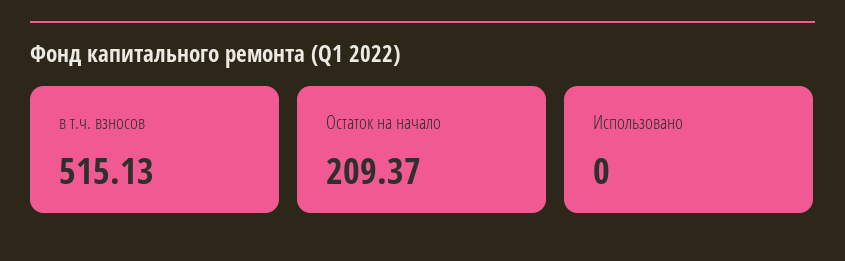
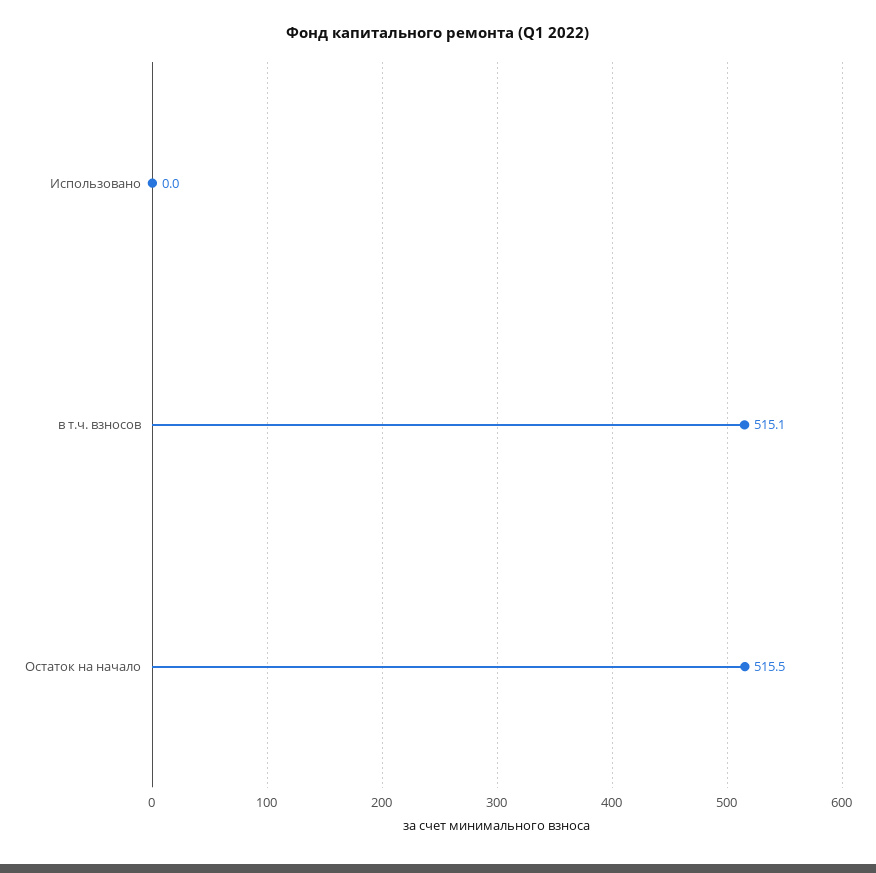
  {
    "в т.ч. взносов": 515.13,
-   "Остаток на начало": 209.37,
+   "Остаток на начало": 515.5,
    "Использовано": 0
  }

